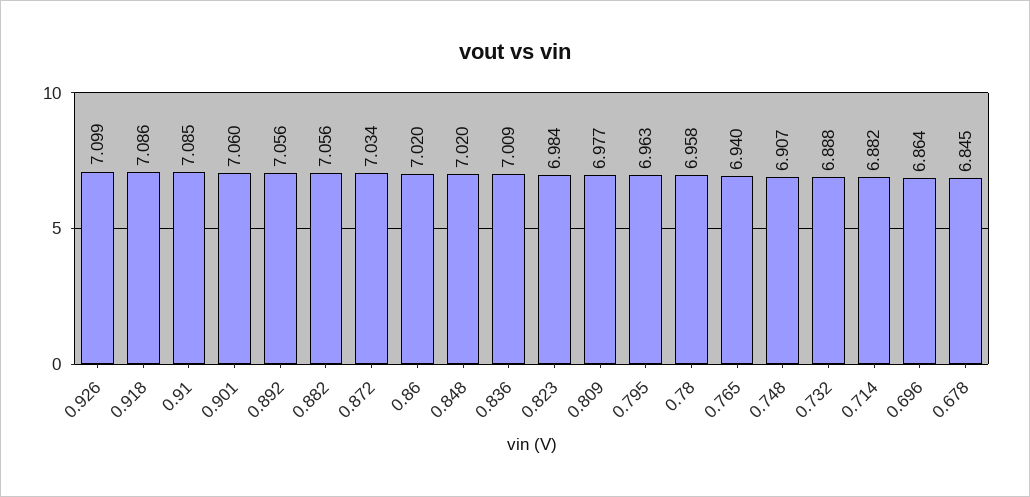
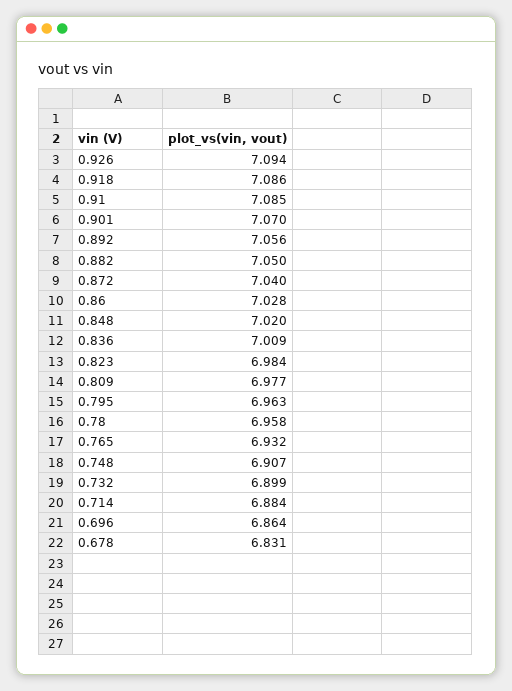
  {
-   "0.926": 7.099,
+   "0.926": 7.094,
    "0.918": 7.086,
    "0.91": 7.085,
-   "0.901": 7.06,
+   "0.901": 7.07,
    "0.892": 7.056,
-   "0.882": 7.056,
+   "0.882": 7.05,
-   "0.872": 7.034,
+   "0.872": 7.04,
-   "0.86": 7.02,
+   "0.86": 7.028,
    "0.848": 7.02,
    "0.836": 7.009,
    "0.823": 6.984,
    "0.809": 6.977,
    "0.795": 6.963,
    "0.78": 6.958,
-   "0.765": 6.94,
+   "0.765": 6.932,
    "0.748": 6.907,
-   "0.732": 6.888,
+   "0.732": 6.899,
-   "0.714": 6.882,
+   "0.714": 6.884,
    "0.696": 6.864,
-   "0.678": 6.845
+   "0.678": 6.831
  }

